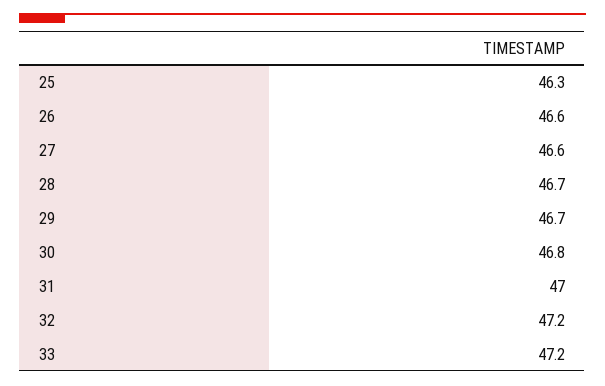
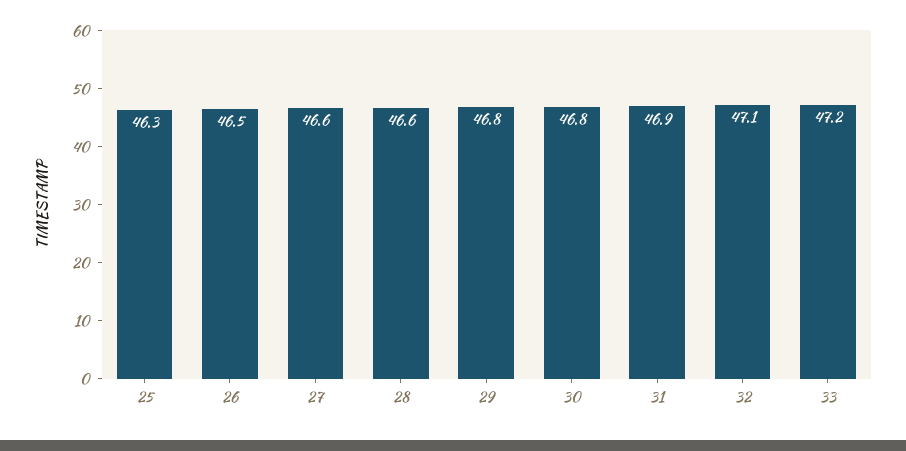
  {
    "25": 46.3,
-   "26": 46.6,
+   "26": 46.5,
    "27": 46.6,
-   "28": 46.7,
+   "28": 46.6,
-   "29": 46.7,
+   "29": 46.8,
    "30": 46.8,
-   "31": 47,
+   "31": 46.9,
-   "32": 47.2,
+   "32": 47.1,
    "33": 47.2
  }

